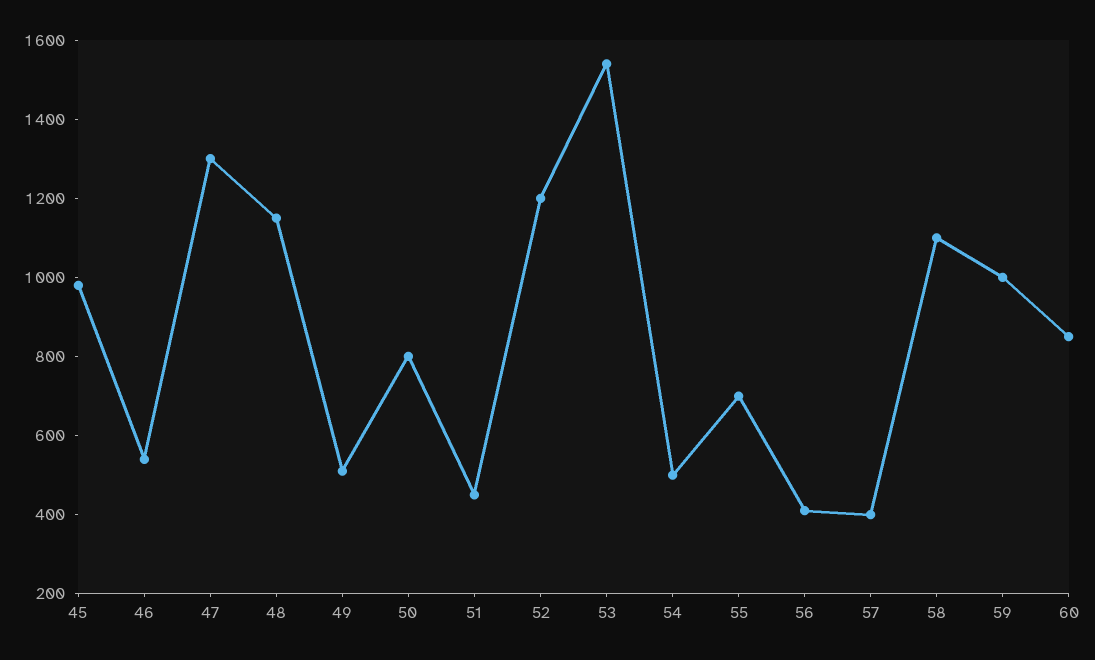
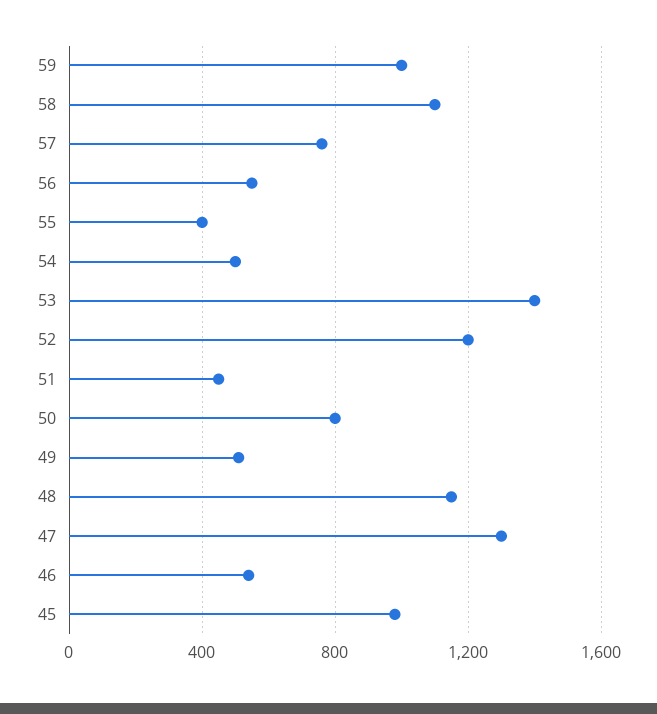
  {
    "45": 1000,
    "46": 550,
    "47": 1300,
    "48": 1150,
    "49": 500,
    "50": 800,
    "51": 450,
    "52": 1200,
-   "53": 1550,
+   "53": 1400,
    "54": 500,
-   "55": 700,
+   "55": 400,
-   "56": 400,
+   "56": 550,
-   "57": 400,
+   "57": 750,
    "58": 1100,
-   "59": 1000,
+   "59": 1000
-   "60": 850
  }

